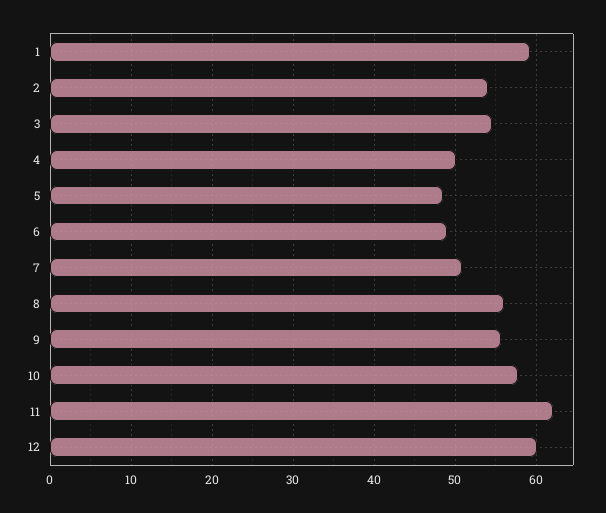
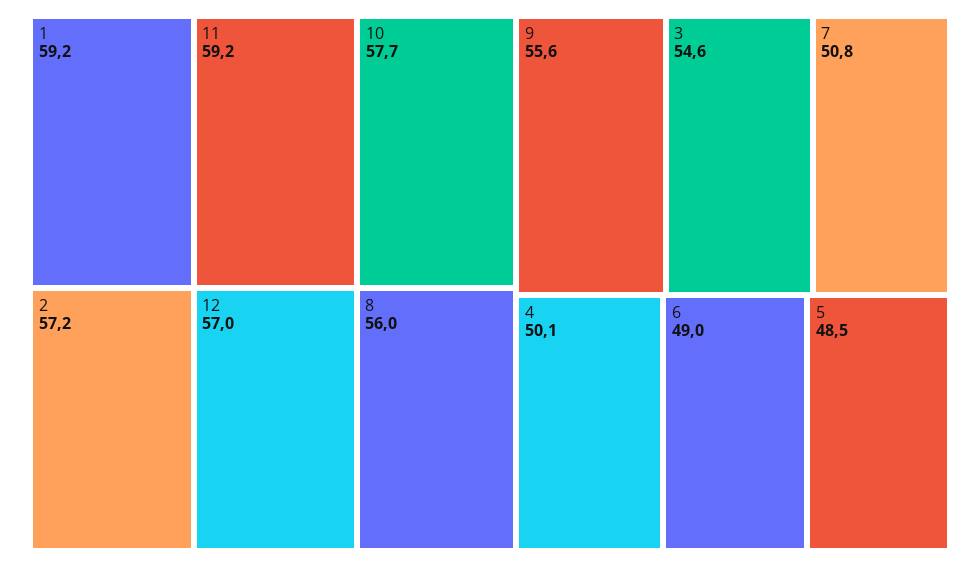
  {
    "1": 59.2,
-   "2": 54,
+   "2": 57.2,
    "3": 54.6,
    "4": 50.1,
    "5": 48.5,
    "6": 49,
    "7": 50.8,
    "8": 56,
    "9": 55.6,
    "10": 57.7,
-   "11": 62,
+   "11": 59.2,
-   "12": 60
+   "12": 57
  }

